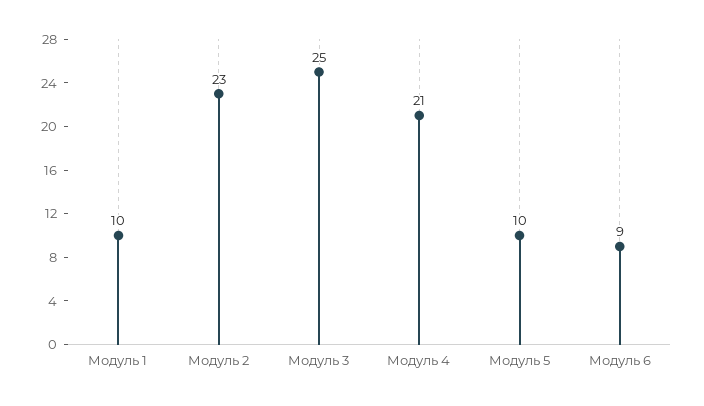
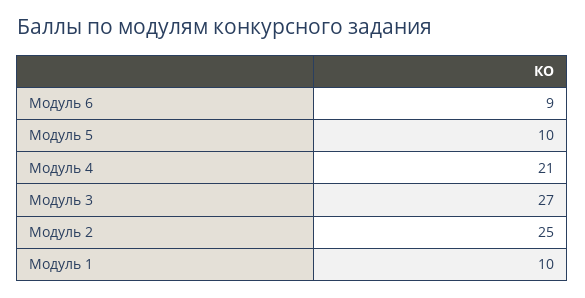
  {
    "Модуль 1": 10,
-   "Модуль 2": 23,
+   "Модуль 2": 25,
-   "Модуль 3": 25,
+   "Модуль 3": 27,
    "Модуль 4": 21,
    "Модуль 5": 10,
    "Модуль 6": 9
  }

